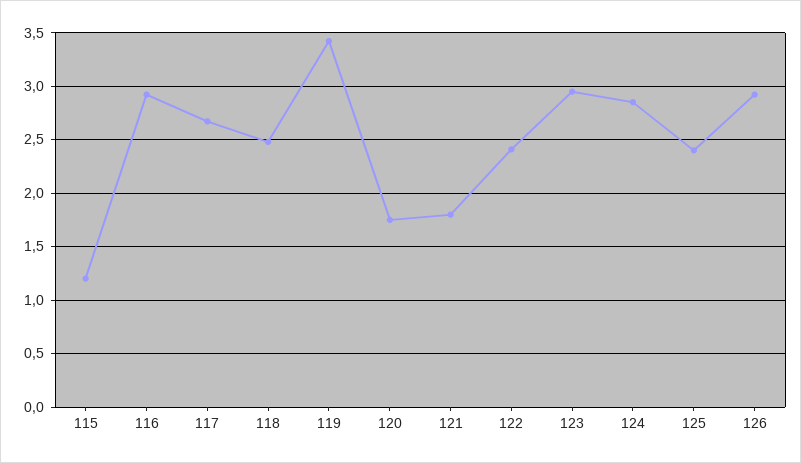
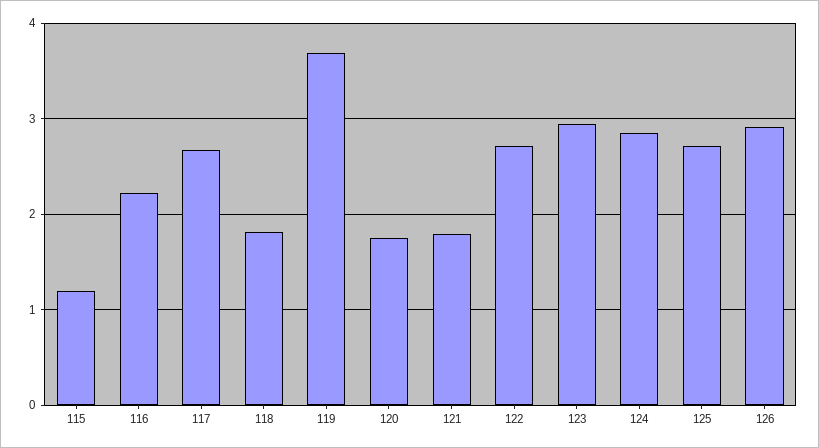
  {
    "115": 1.2,
-   "116": 2.9,
+   "116": 2.2,
    "117": 2.7,
-   "118": 2.5,
+   "118": 1.8,
-   "119": 3.4,
+   "119": 3.7,
    "120": 1.8,
    "121": 1.8,
-   "122": 2.4,
+   "122": 2.7,
    "123": 3,
    "124": 2.9,
-   "125": 2.4,
+   "125": 2.7,
    "126": 2.9
  }

